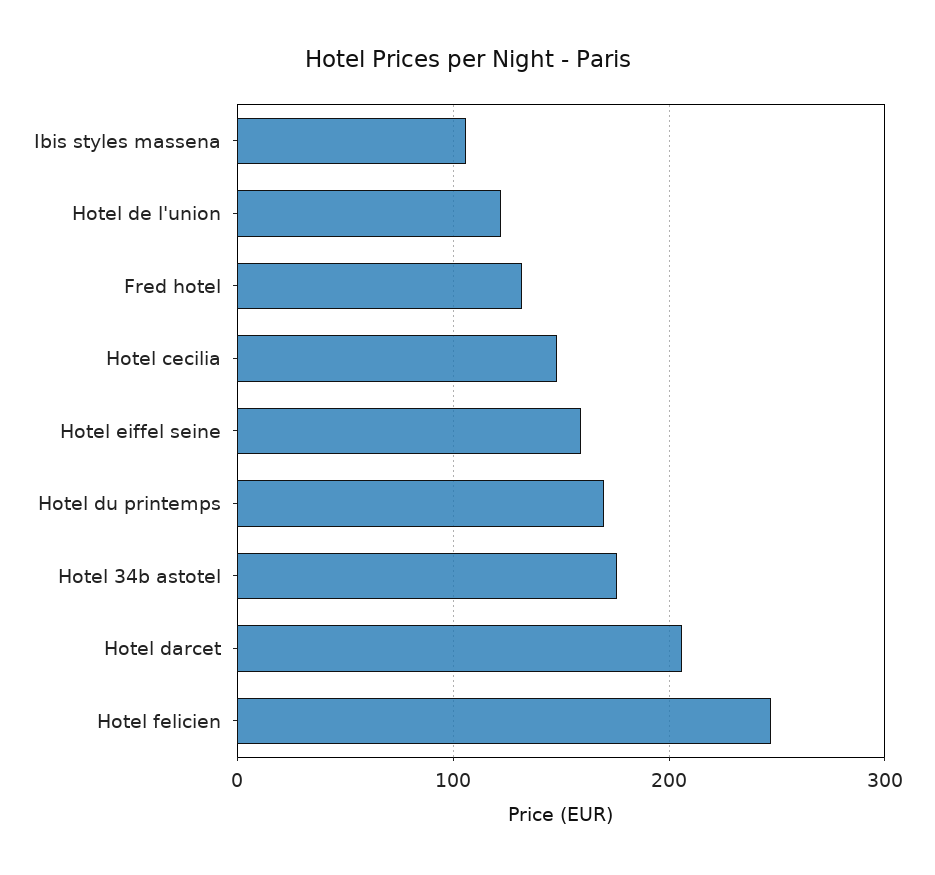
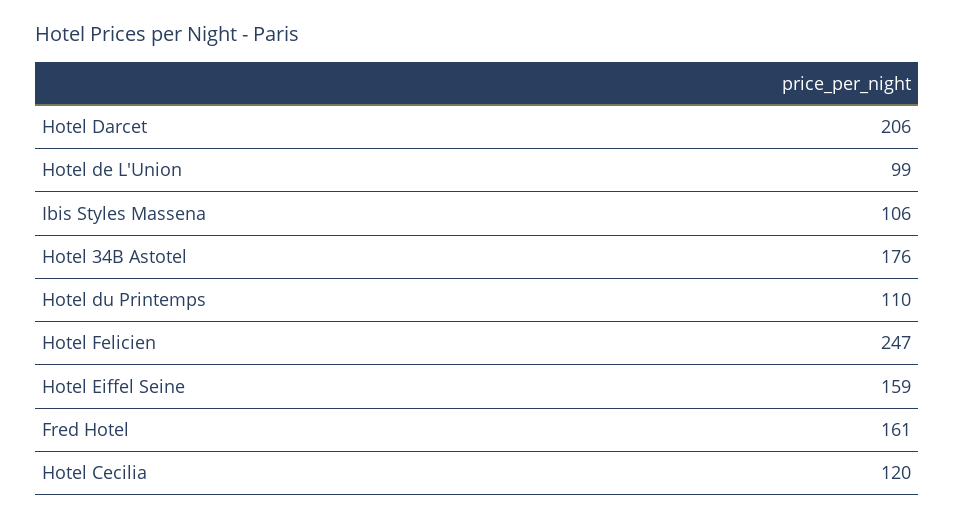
  {
    "Ibis styles massena": 106,
-   "Hotel de l'union": 120,
+   "Hotel de l'union": 99,
-   "Fred hotel": 130,
+   "Fred hotel": 161,
-   "Hotel cecilia": 150,
+   "Hotel cecilia": 120,
    "Hotel eiffel seine": 159,
-   "Hotel du printemps": 170,
+   "Hotel du printemps": 110,
    "Hotel 34b astotel": 176,
    "Hotel darcet": 206,
    "Hotel felicien": 247
  }

